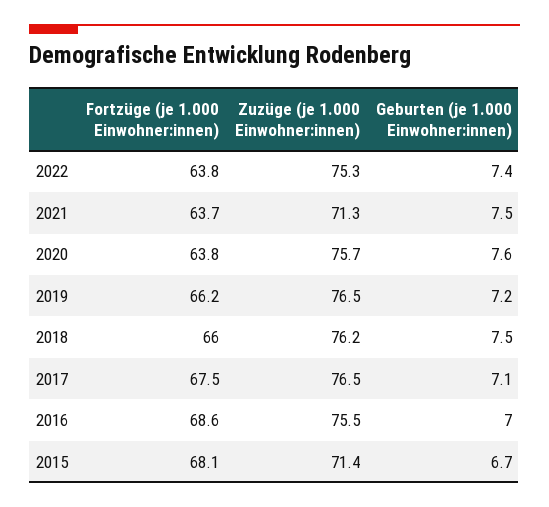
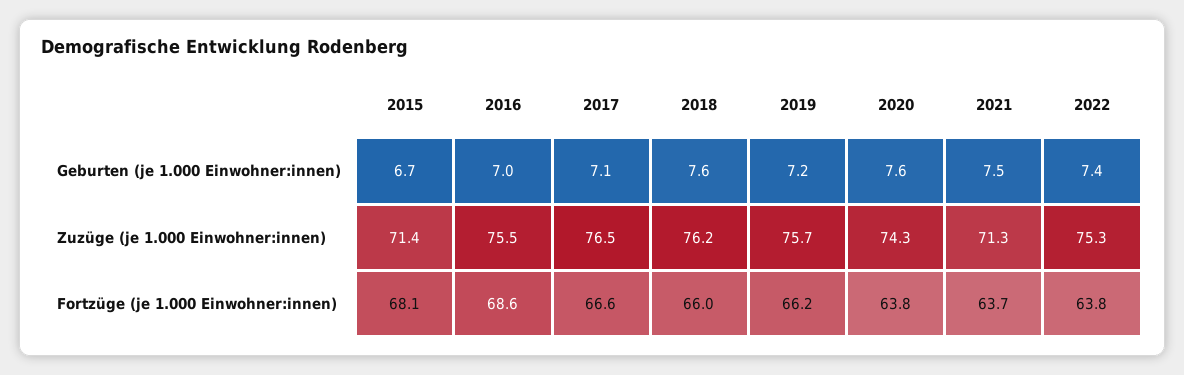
  {
    "Fortzüge (je 1.000 Einwohner:innen)": {
      "2022": 63.8,
      "2021": 63.7,
      "2020": 63.8,
      "2019": 66.2,
      "2018": 66,
-     "2017": 67.5,
+     "2017": 66.6,
      "2016": 68.6,
      "2015": 68.1
    },
    "Zuzüge (je 1.000 Einwohner:innen)": {
      "2022": 75.3,
      "2021": 71.3,
-     "2020": 75.7,
+     "2020": 74.3,
-     "2019": 76.5,
+     "2019": 75.7,
      "2018": 76.2,
      "2017": 76.5,
      "2016": 75.5,
      "2015": 71.4
    },
    "Geburten (je 1.000 Einwohner:innen)": {
      "2022": 7.4,
      "2021": 7.5,
      "2020": 7.6,
      "2019": 7.2,
-     "2018": 7.5,
+     "2018": 7.6,
      "2017": 7.1,
      "2016": 7,
      "2015": 6.7
    }
  }

